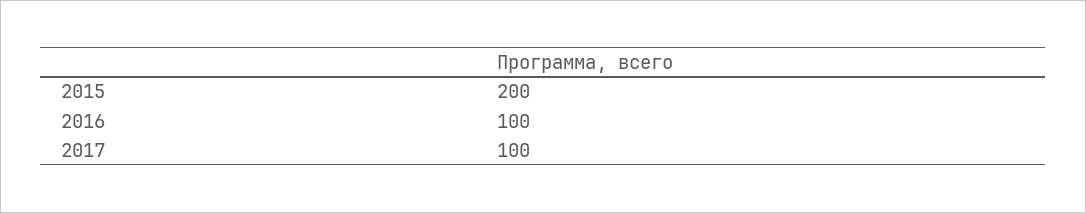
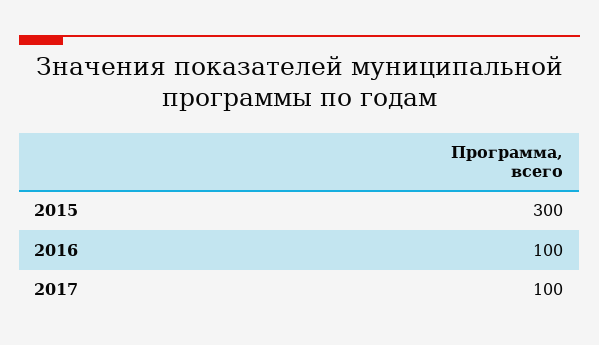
  {
-   "2015": 200,
+   "2015": 300,
    "2016": 100,
    "2017": 100
  }

